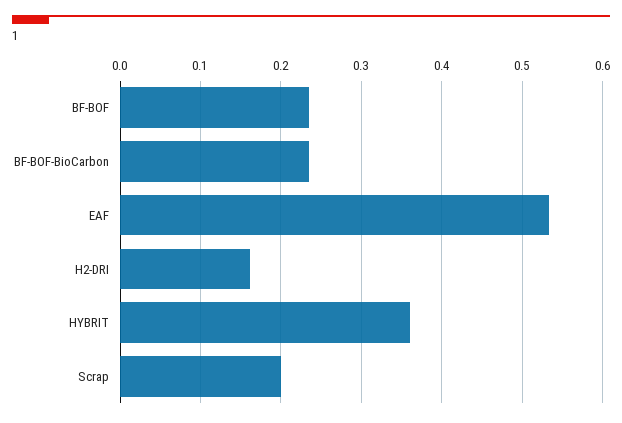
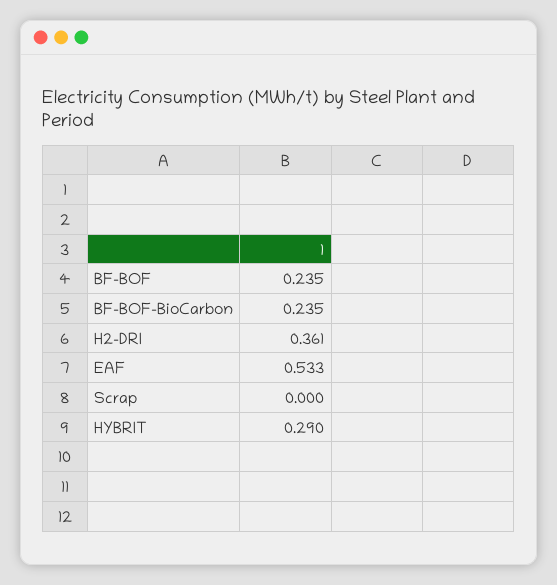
  {
    "BF-BOF": 0.235,
    "BF-BOF-BioCarbon": 0.235,
    "EAF": 0.533,
-   "H2-DRI": 0.16,
+   "H2-DRI": 0.361,
-   "HYBRIT": 0.36,
+   "HYBRIT": 0.29,
-   "Scrap": 0.2
+   "Scrap": 0
  }

